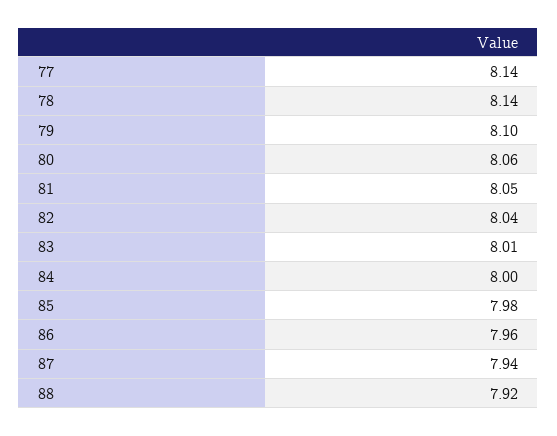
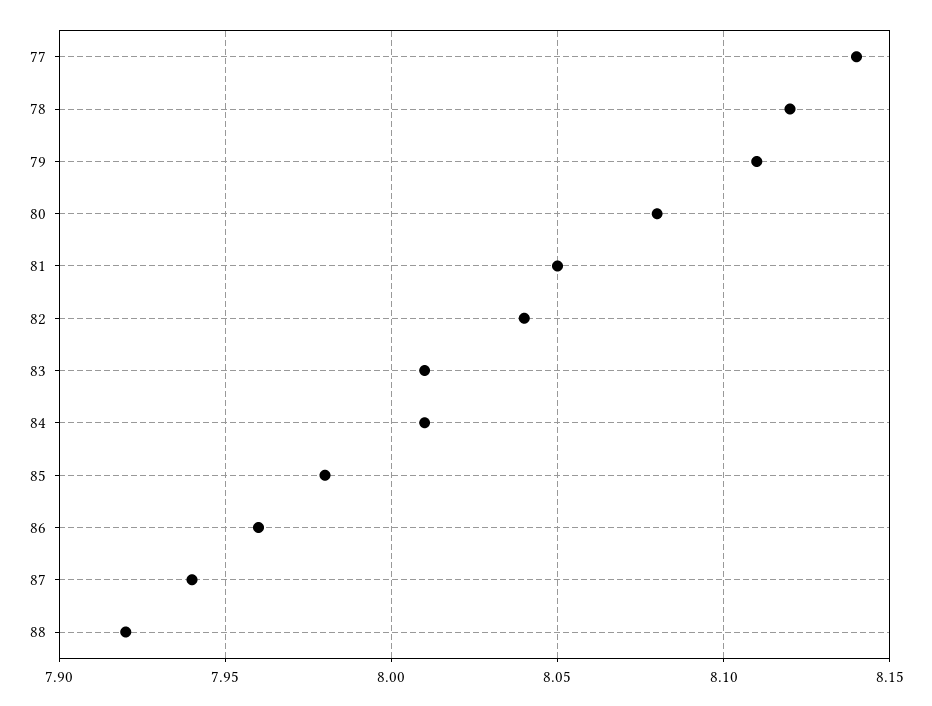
  {
    "77": 8.14,
-   "78": 8.14,
+   "78": 8.12,
-   "79": 8.1,
+   "79": 8.11,
-   "80": 8.06,
+   "80": 8.08,
    "81": 8.05,
    "82": 8.04,
    "83": 8.01,
-   "84": 8,
+   "84": 8.01,
    "85": 7.98,
    "86": 7.96,
    "87": 7.94,
    "88": 7.92
  }

